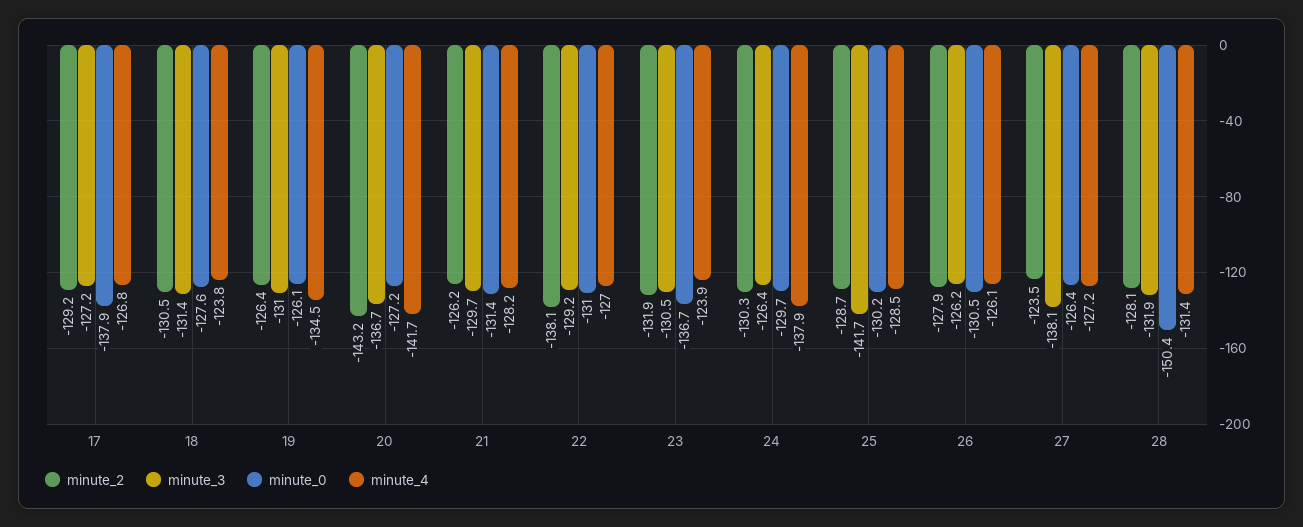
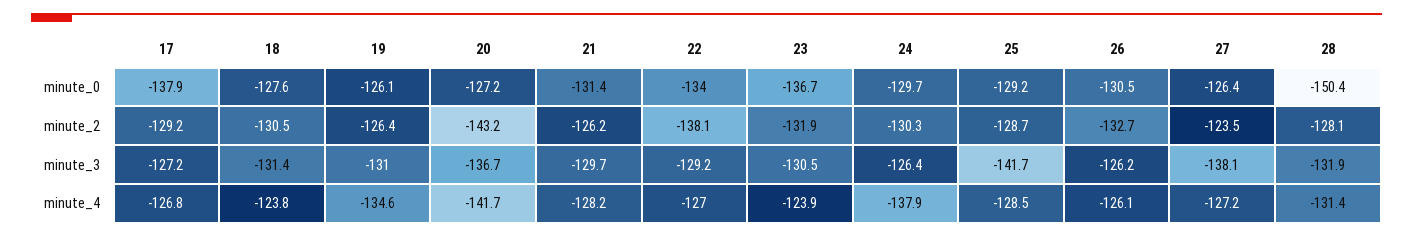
  {
    "minute_2": {
      "17": -129.2,
      "18": -130.5,
      "19": -126.4,
      "20": -143.2,
      "21": -126.2,
      "22": -138.1,
      "23": -131.9,
      "24": -130.3,
      "25": -128.7,
-     "26": -127.9,
+     "26": -132.7,
      "27": -123.5,
      "28": -128.1
    },
    "minute_3": {
      "17": -127.2,
      "18": -131.4,
      "19": -131,
      "20": -136.7,
      "21": -129.7,
      "22": -129.2,
      "23": -130.5,
      "24": -126.4,
      "25": -141.7,
      "26": -126.2,
      "27": -138.1,
      "28": -131.9
    },
    "minute_0": {
      "17": -137.9,
      "18": -127.6,
      "19": -126.1,
      "20": -127.2,
      "21": -131.4,
-     "22": -131,
+     "22": -134,
      "23": -136.7,
      "24": -129.7,
-     "25": -130.2,
+     "25": -129.2,
      "26": -130.5,
      "27": -126.4,
      "28": -150.4
    },
    "minute_4": {
      "17": -126.8,
      "18": -123.8,
-     "19": -134.5,
+     "19": -134.6,
      "20": -141.7,
      "21": -128.2,
      "22": -127,
      "23": -123.9,
      "24": -137.9,
      "25": -128.5,
      "26": -126.1,
      "27": -127.2,
      "28": -131.4
    }
  }

